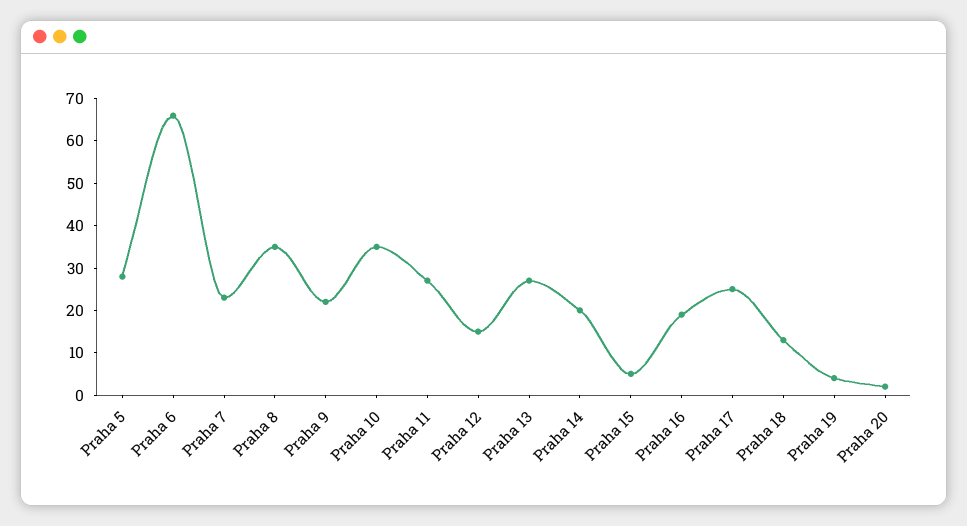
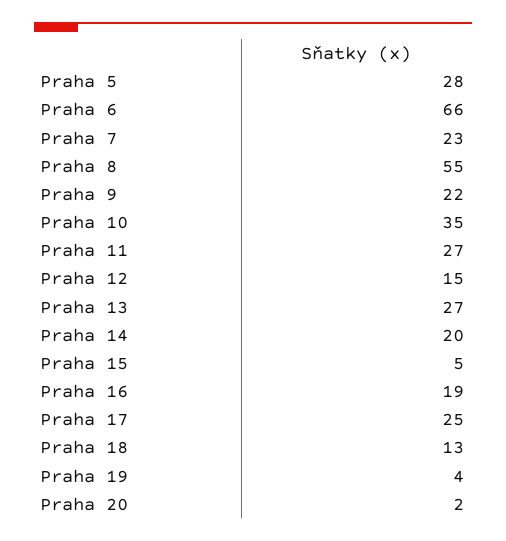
  {
    "Praha 5": 28,
    "Praha 6": 66,
    "Praha 7": 23,
-   "Praha 8": 35,
+   "Praha 8": 55,
    "Praha 9": 22,
    "Praha 10": 35,
    "Praha 11": 27,
    "Praha 12": 15,
    "Praha 13": 27,
    "Praha 14": 20,
    "Praha 15": 5,
    "Praha 16": 19,
    "Praha 17": 25,
    "Praha 18": 13,
    "Praha 19": 4,
    "Praha 20": 2
  }

